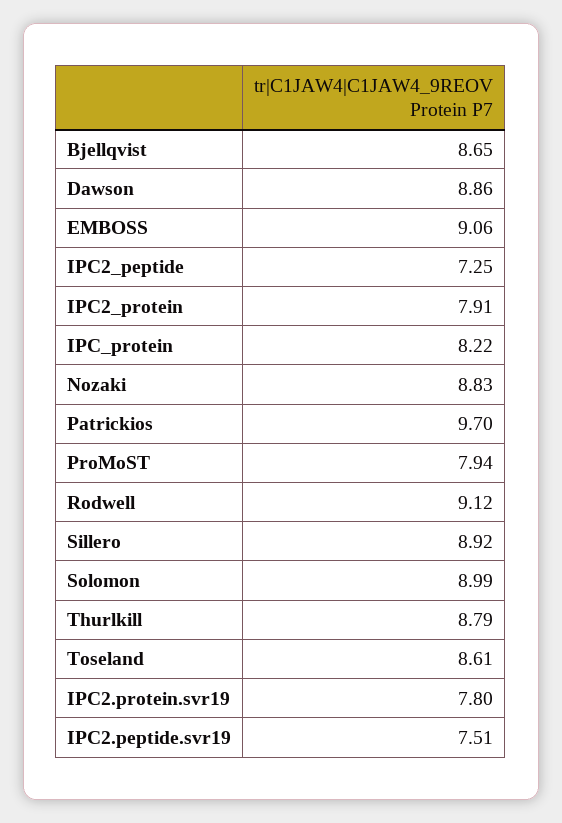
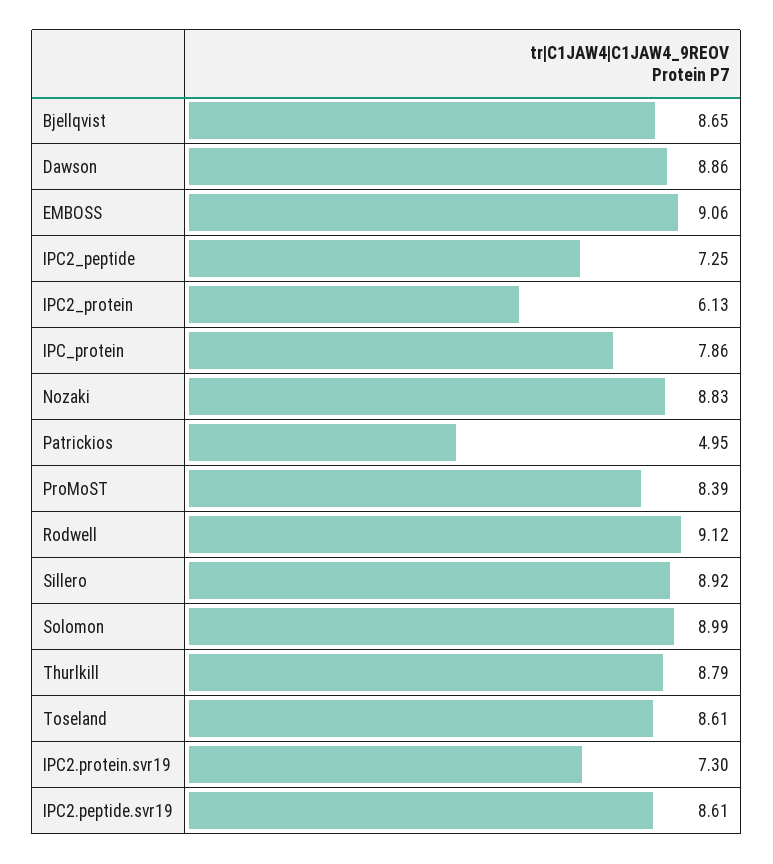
  {
    "Bjellqvist": 8.65,
    "Dawson": 8.86,
    "EMBOSS": 9.06,
    "IPC2_peptide": 7.25,
-   "IPC2_protein": 7.91,
+   "IPC2_protein": 6.13,
-   "IPC_protein": 8.22,
+   "IPC_protein": 7.86,
    "Nozaki": 8.83,
-   "Patrickios": 9.7,
+   "Patrickios": 4.95,
-   "ProMoST": 7.94,
+   "ProMoST": 8.39,
    "Rodwell": 9.12,
    "Sillero": 8.92,
    "Solomon": 8.99,
    "Thurlkill": 8.79,
    "Toseland": 8.61,
-   "IPC2.protein.svr19": 7.8,
+   "IPC2.protein.svr19": 7.3,
-   "IPC2.peptide.svr19": 7.51
+   "IPC2.peptide.svr19": 8.61
  }

